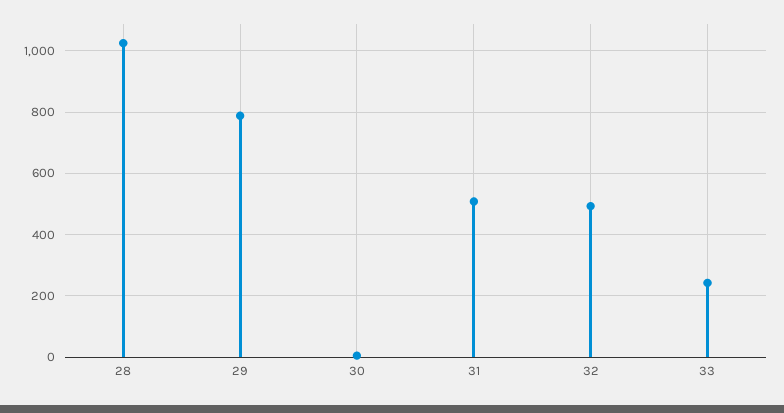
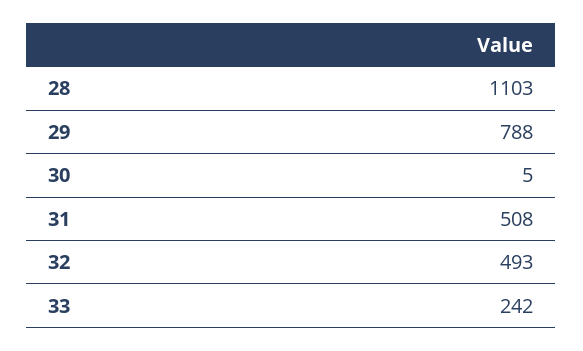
  {
-   "28": 1020,
+   "28": 1103,
    "29": 788,
    "30": 5,
    "31": 508,
    "32": 493,
    "33": 242
  }

